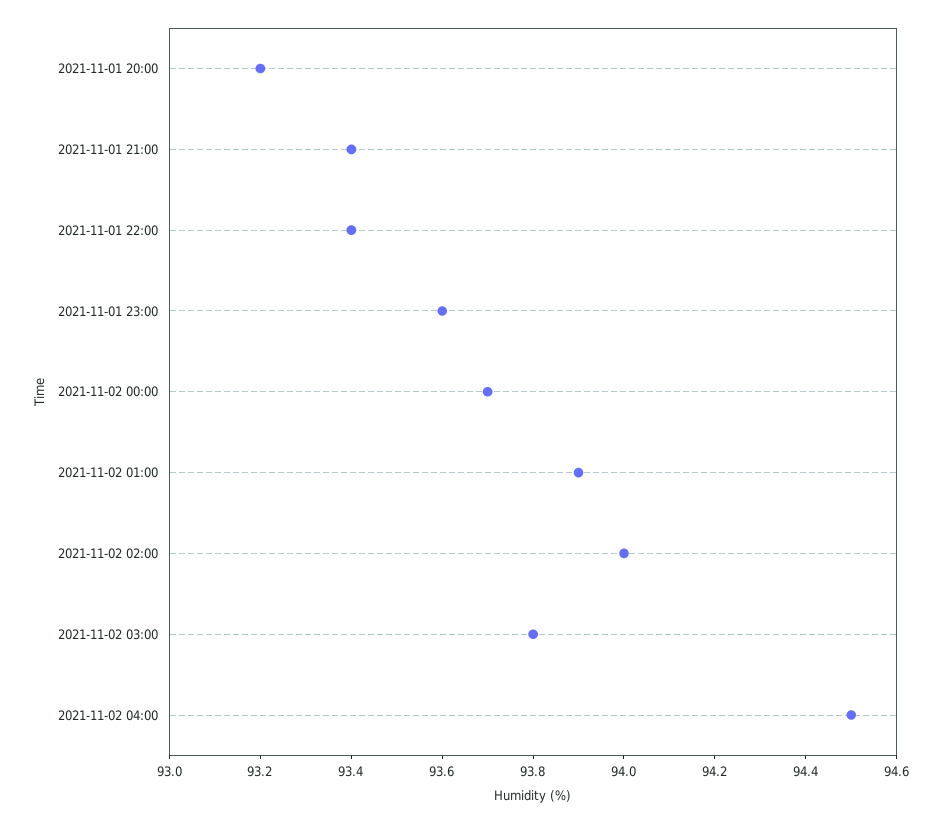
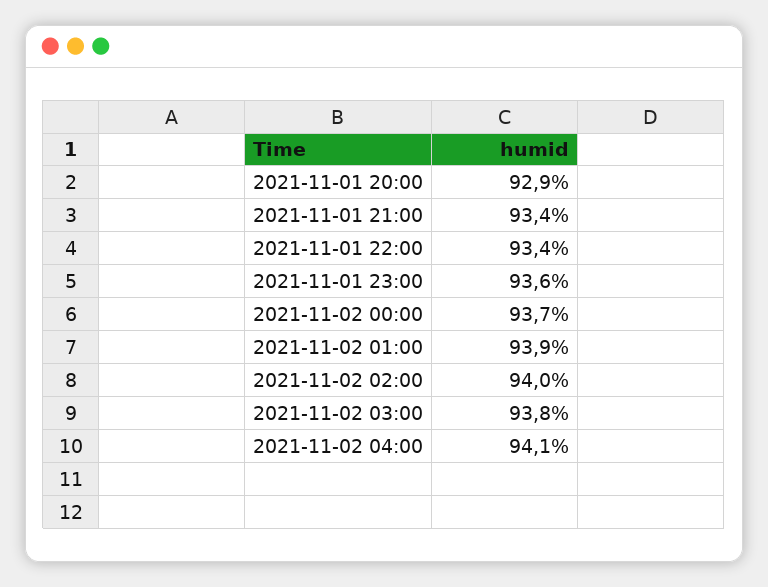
  {
-   "2021-11-01 20:00": 93.2,
+   "2021-11-01 20:00": 92.9,
    "2021-11-01 21:00": 93.4,
    "2021-11-01 22:00": 93.4,
    "2021-11-01 23:00": 93.6,
    "2021-11-02 00:00": 93.7,
    "2021-11-02 01:00": 93.9,
    "2021-11-02 02:00": 94,
    "2021-11-02 03:00": 93.8,
-   "2021-11-02 04:00": 94.5
+   "2021-11-02 04:00": 94.1
  }

